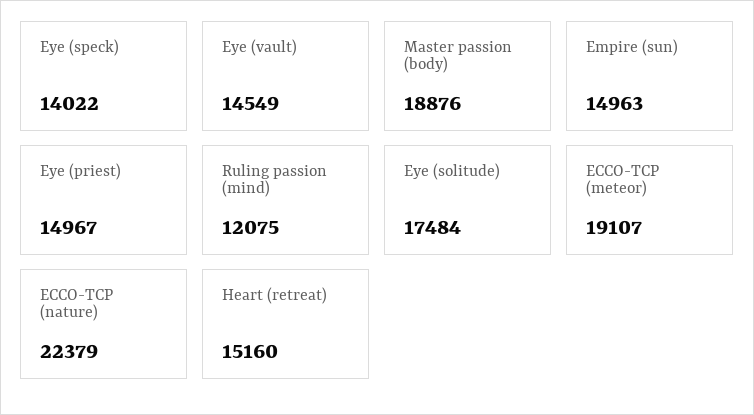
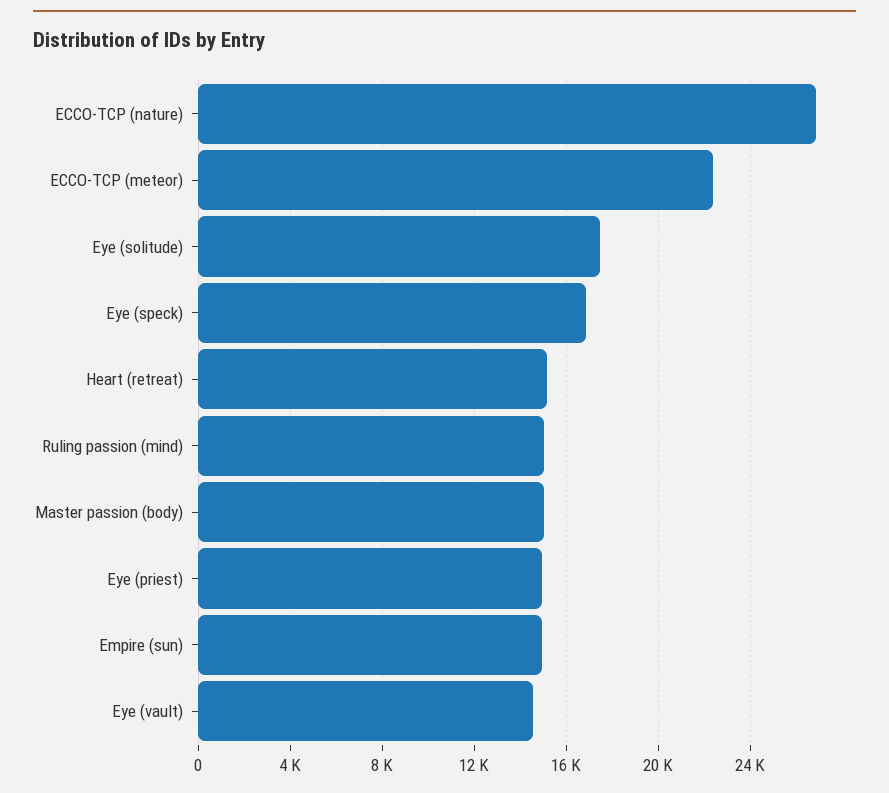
  {
-   "Eye (speck)": 14022,
+   "Eye (speck)": 17000,
    "Eye (vault)": 14549,
-   "Master passion (body)": 18876,
+   "Master passion (body)": 15000,
    "Empire (sun)": 14963,
    "Eye (priest)": 14967,
-   "Ruling passion (mind)": 12075,
+   "Ruling passion (mind)": 15000,
    "Eye (solitude)": 17484,
-   "ECCO-TCP (meteor)": 19107,
+   "ECCO-TCP (meteor)": 22500,
-   "ECCO-TCP (nature)": 22379,
+   "ECCO-TCP (nature)": 27000,
    "Heart (retreat)": 15160
  }

